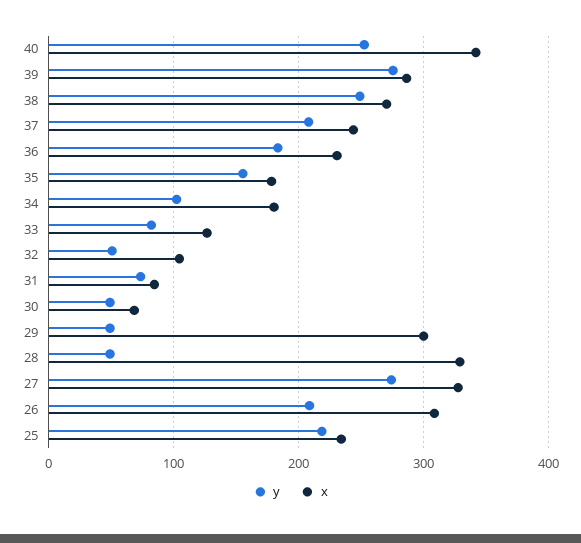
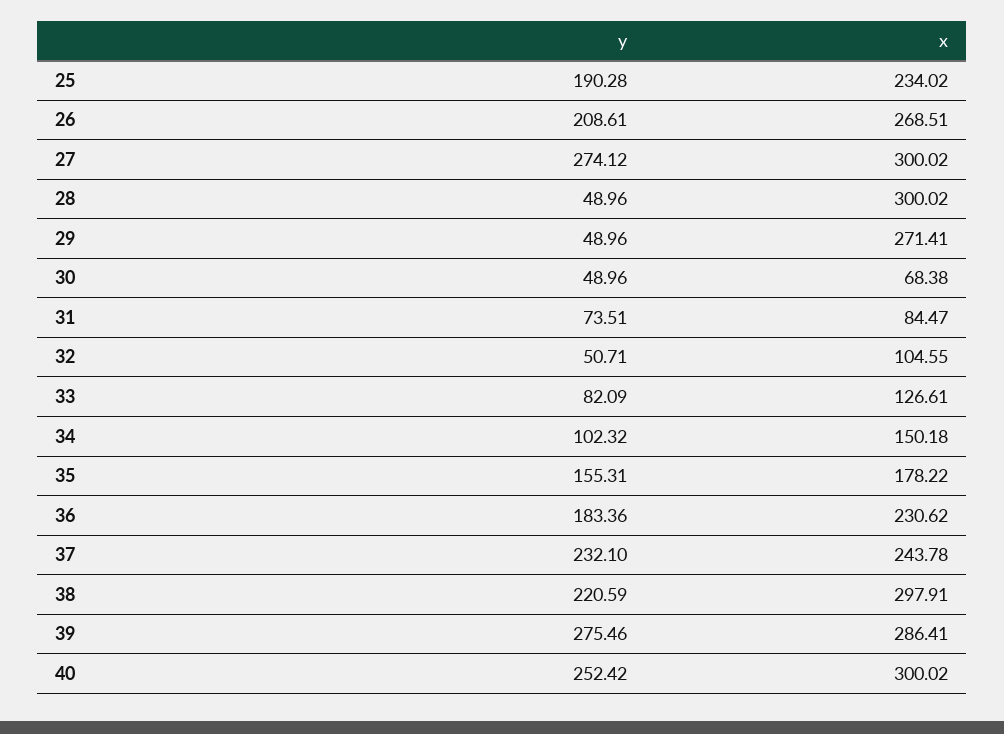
  {
    "y": {
      "40": 252.42,
      "39": 275.46,
-     "38": 250,
+     "38": 220.59,
-     "37": 210,
+     "37": 232.1,
      "36": 183.36,
      "35": 155.31,
      "34": 102.32,
      "33": 82.09,
      "32": 50.71,
      "31": 73.51,
      "30": 48.96,
      "29": 48.96,
      "28": 48.96,
      "27": 274.12,
      "26": 208.61,
-     "25": 220
+     "25": 190.28
    },
    "x": {
-     "40": 340,
+     "40": 300.02,
      "39": 286.41,
-     "38": 270,
+     "38": 297.91,
      "37": 243.78,
      "36": 230.62,
      "35": 178.22,
-     "34": 180,
+     "34": 150.18,
      "33": 126.61,
      "32": 104.55,
      "31": 84.47,
      "30": 68.38,
-     "29": 300,
+     "29": 271.41,
-     "28": 330,
+     "28": 300.02,
-     "27": 330,
+     "27": 300.02,
-     "26": 310,
+     "26": 268.51,
      "25": 234.02
    }
  }

